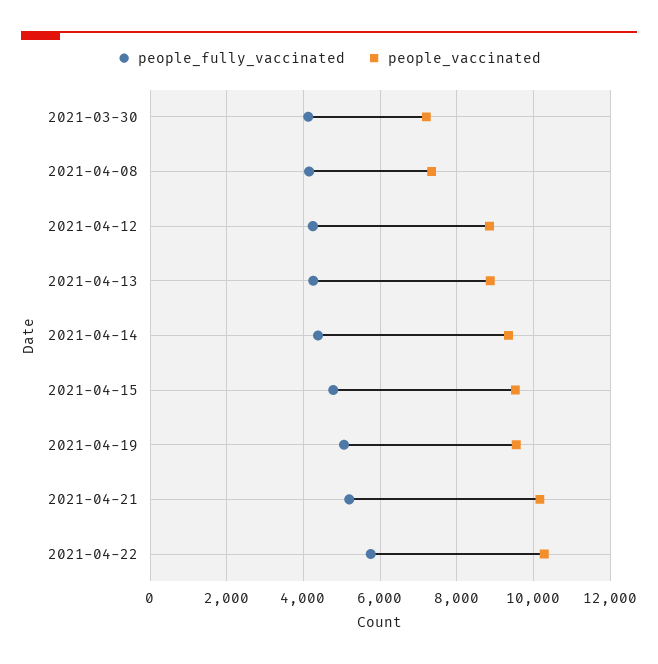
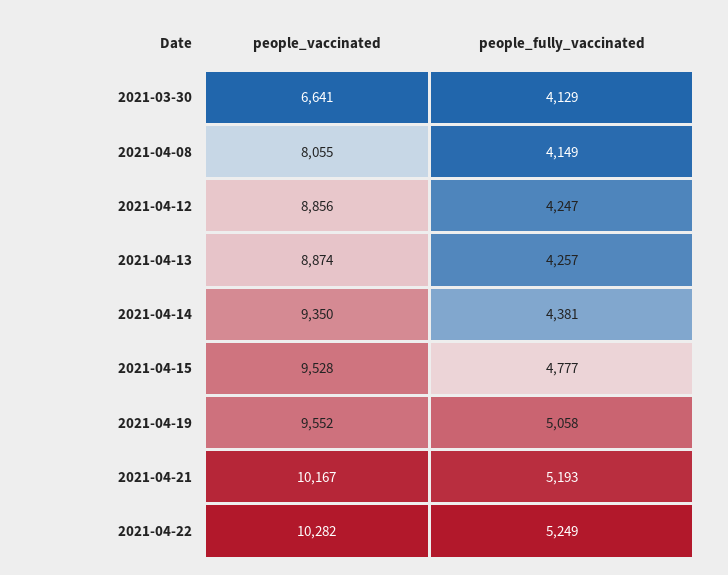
  {
    "people_fully_vaccinated": {
      "2021-03-30": 4129,
      "2021-04-08": 4149,
      "2021-04-12": 4247,
      "2021-04-13": 4257,
      "2021-04-14": 4381,
      "2021-04-15": 4777,
      "2021-04-19": 5058,
      "2021-04-21": 5193,
-     "2021-04-22": 5800
+     "2021-04-22": 5249
    },
    "people_vaccinated": {
-     "2021-03-30": 7200,
+     "2021-03-30": 6641,
-     "2021-04-08": 7400,
+     "2021-04-08": 8055,
      "2021-04-12": 8856,
      "2021-04-13": 8874,
      "2021-04-14": 9350,
      "2021-04-15": 9528,
      "2021-04-19": 9552,
      "2021-04-21": 10167,
      "2021-04-22": 10282
    }
  }

